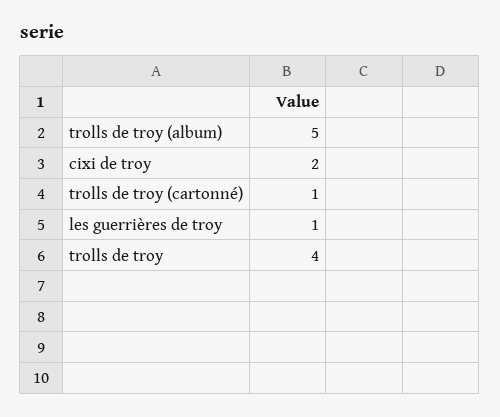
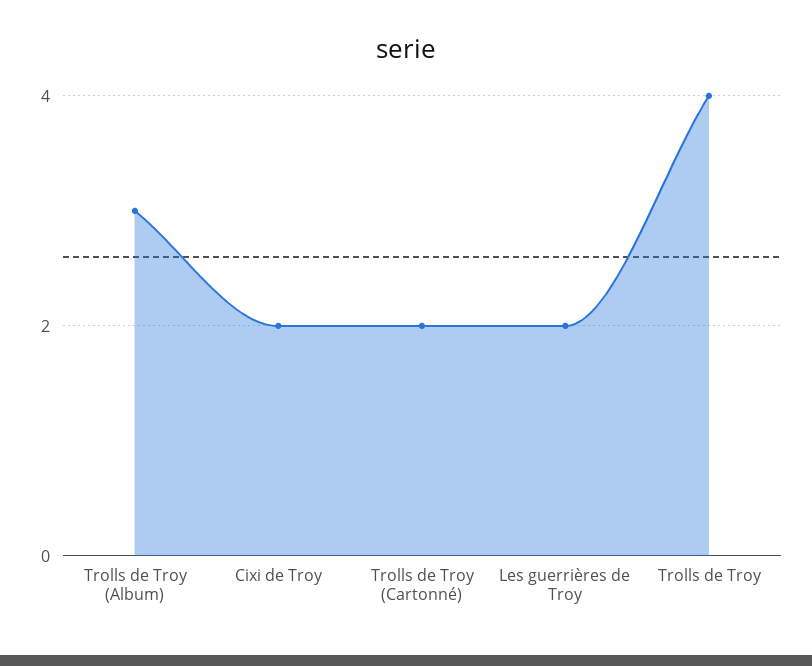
  {
-   "trolls de troy (album)": 5,
+   "trolls de troy (album)": 3,
    "cixi de troy": 2,
-   "trolls de troy (cartonné)": 1,
+   "trolls de troy (cartonné)": 2,
-   "les guerrières de troy": 1,
+   "les guerrières de troy": 2,
    "trolls de troy": 4
  }

